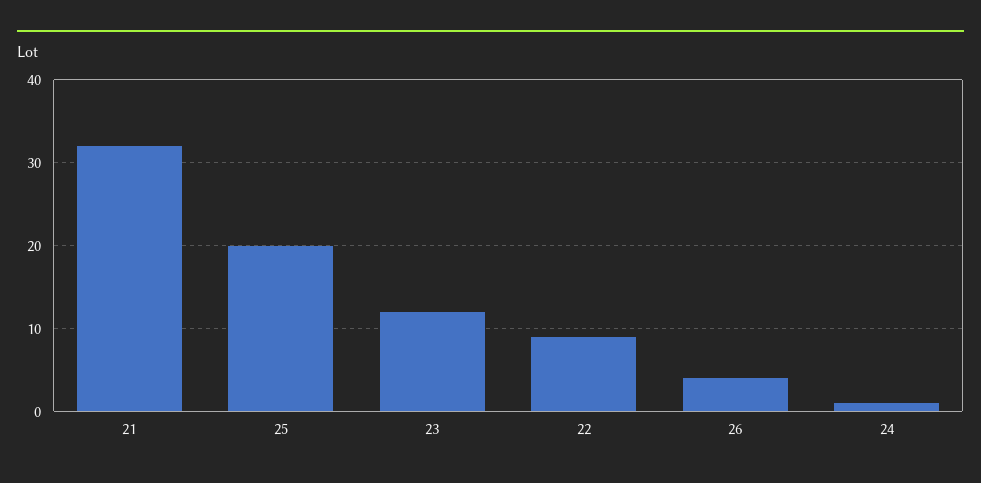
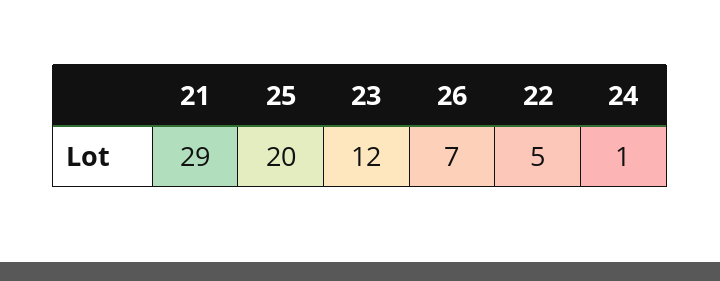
  {
-   "21": 32,
+   "21": 29,
    "25": 20,
    "23": 12,
-   "22": 9,
+   "22": 5,
-   "26": 4,
+   "26": 7,
    "24": 1
  }

